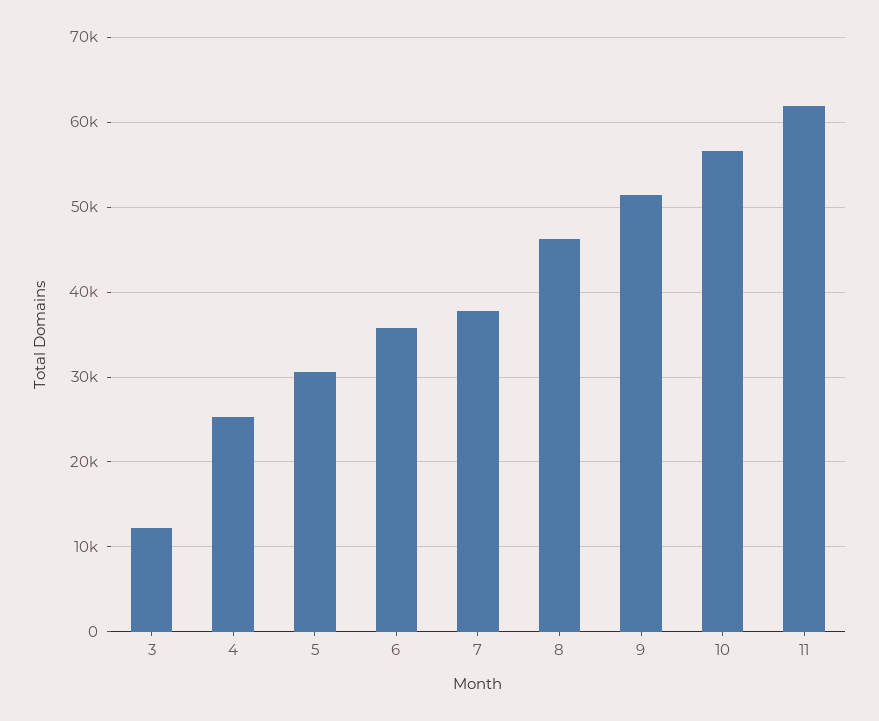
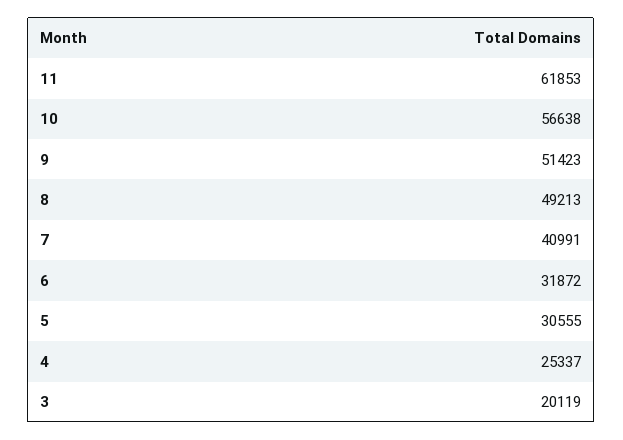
  {
-   "3": 12000,
+   "3": 20119,
    "4": 25337,
    "5": 30555,
-   "6": 36000,
+   "6": 31872,
-   "7": 38000,
+   "7": 40991,
-   "8": 46000,
+   "8": 49213,
    "9": 51423,
    "10": 56638,
    "11": 61853
  }

